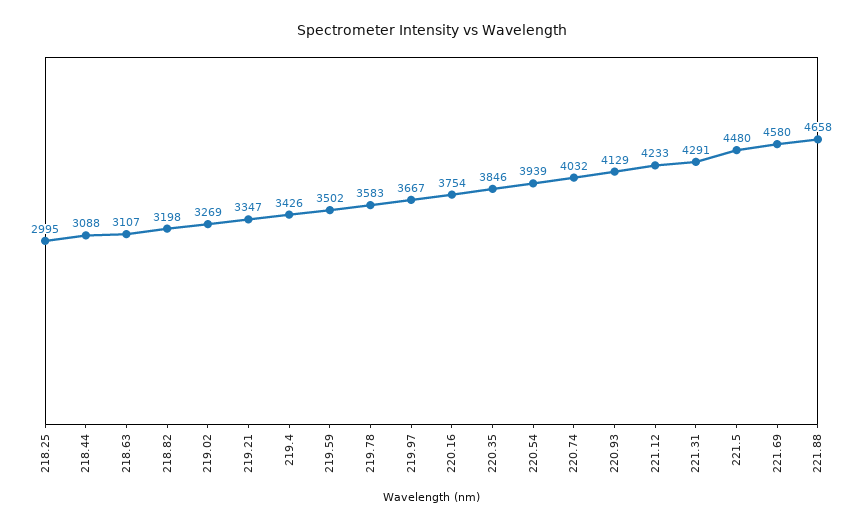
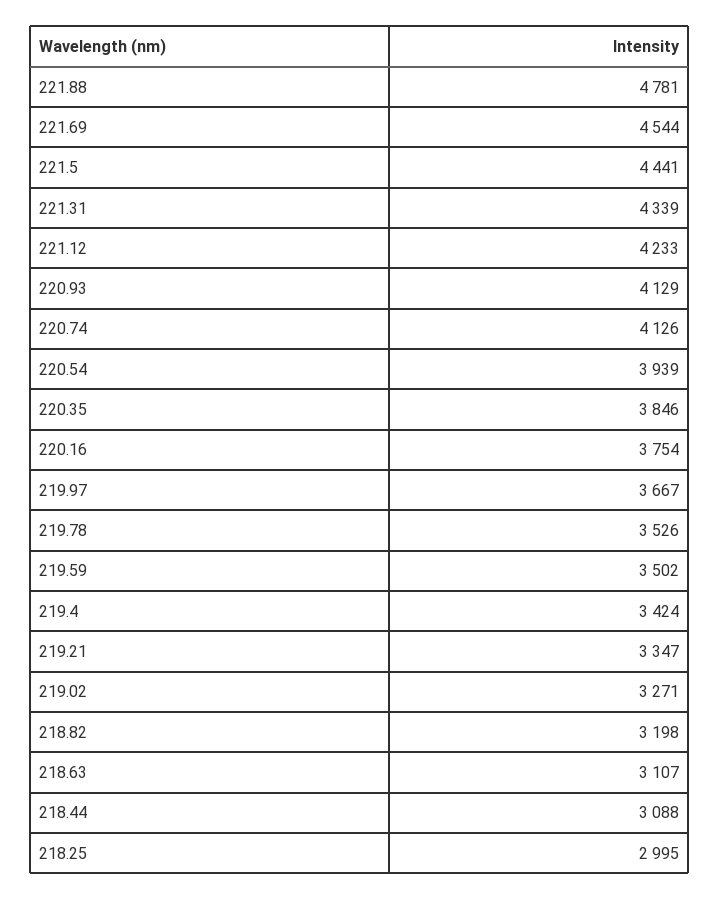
  {
    "218.25": 2995,
    "218.44": 3088,
    "218.63": 3107,
    "218.82": 3198,
-   "219.02": 3269,
+   "219.02": 3271,
    "219.21": 3347,
-   "219.4": 3426,
+   "219.4": 3424,
    "219.59": 3502,
-   "219.78": 3583,
+   "219.78": 3526,
    "219.97": 3667,
    "220.16": 3754,
    "220.35": 3846,
    "220.54": 3939,
-   "220.74": 4032,
+   "220.74": 4126,
    "220.93": 4129,
    "221.12": 4233,
-   "221.31": 4291,
+   "221.31": 4339,
-   "221.5": 4480,
+   "221.5": 4441,
-   "221.69": 4580,
+   "221.69": 4544,
-   "221.88": 4658
+   "221.88": 4781
  }

